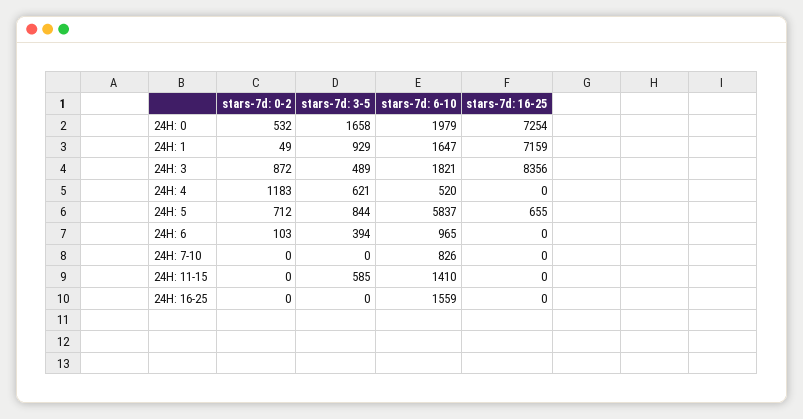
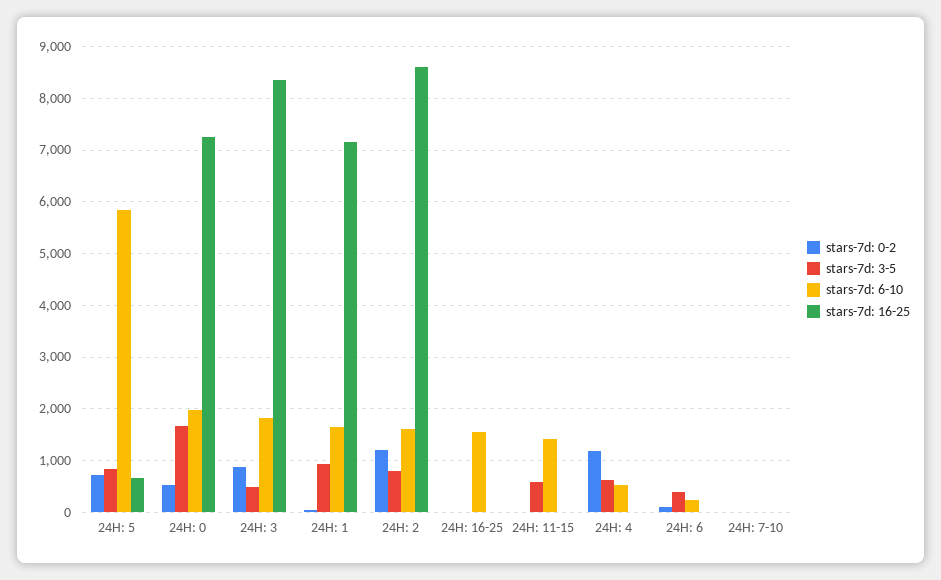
  {
    "stars-7d: 0-2": {
      "24H: 0": 532,
      "24H: 1": 49,
      "24H: 3": 872,
      "24H: 4": 1183,
      "24H: 5": 712,
      "24H: 6": 103,
      "24H: 7-10": 0,
      "24H: 11-15": 0,
-     "24H: 16-25": 0
+     "24H: 16-25": 0,
+     "24H: 2": 1200
    },
    "stars-7d: 3-5": {
      "24H: 0": 1658,
      "24H: 1": 929,
      "24H: 3": 489,
      "24H: 4": 621,
      "24H: 5": 844,
      "24H: 6": 394,
      "24H: 7-10": 0,
      "24H: 11-15": 585,
-     "24H: 16-25": 0
+     "24H: 16-25": 0,
+     "24H: 2": 800
    },
    "stars-7d: 6-10": {
      "24H: 0": 1979,
      "24H: 1": 1647,
      "24H: 3": 1821,
      "24H: 4": 520,
      "24H: 5": 5837,
-     "24H: 6": 965,
+     "24H: 6": 200,
-     "24H: 7-10": 826,
+     "24H: 7-10": 0,
      "24H: 11-15": 1410,
-     "24H: 16-25": 1559
+     "24H: 16-25": 1559,
+     "24H: 2": 1600
    },
    "stars-7d: 16-25": {
      "24H: 0": 7254,
      "24H: 1": 7159,
      "24H: 3": 8356,
      "24H: 4": 0,
      "24H: 5": 655,
      "24H: 6": 0,
      "24H: 7-10": 0,
      "24H: 11-15": 0,
-     "24H: 16-25": 0
+     "24H: 16-25": 0,
+     "24H: 2": 8600
    }
  }

